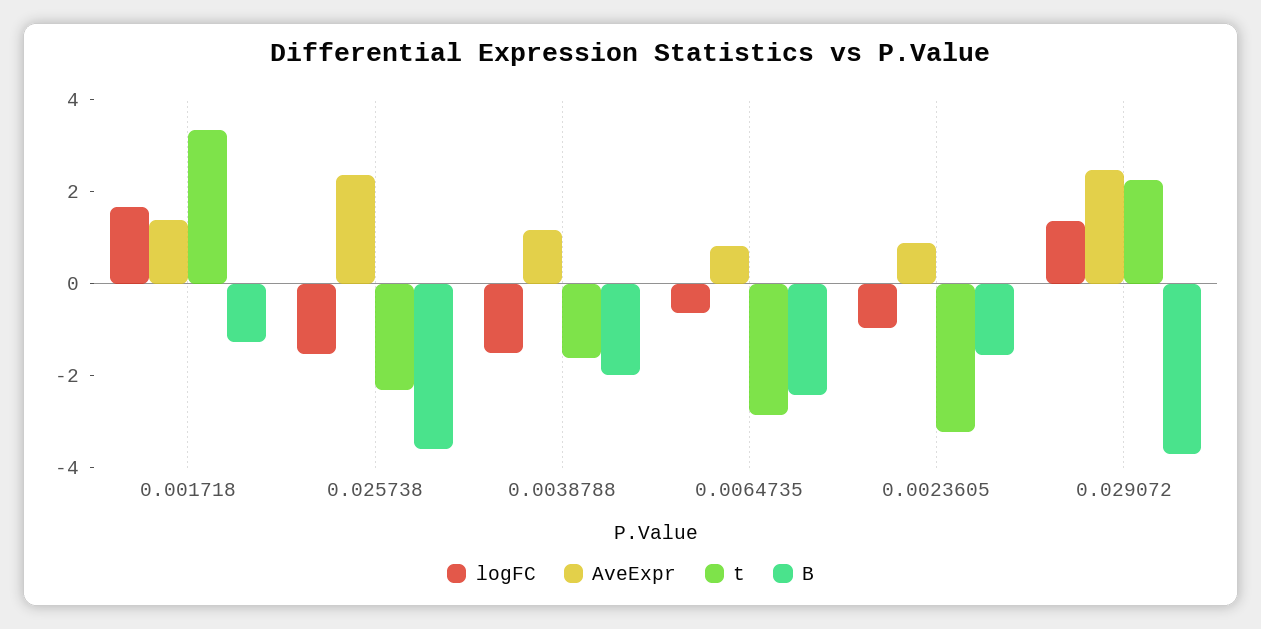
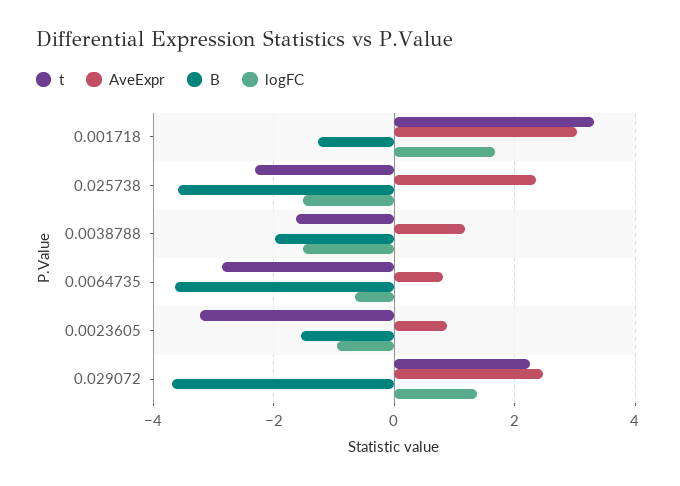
  {
    "logFC": {
      "0.001718": 1.6,
      "0.025738": -1.6,
      "0.0038788": -1.6,
      "0.0064735": -0.6,
      "0.0023605": -1,
      "0.029072": 1.4
    },
    "AveExpr": {
-     "0.001718": 1.5,
+     "0.001718": 3,
      "0.025738": 2.4,
      "0.0038788": 1.2,
      "0.0064735": 0.8,
      "0.0023605": 0.8,
      "0.029072": 2.4
    },
    "t": {
      "0.001718": 3.4,
      "0.025738": -2.4,
      "0.0038788": -1.6,
      "0.0064735": -2.8,
      "0.0023605": -3.2,
      "0.029072": 2.2
    },
    "B": {
      "0.001718": -1.2,
      "0.025738": -3.6,
      "0.0038788": -2,
-     "0.0064735": -2.5,
+     "0.0064735": -3.6,
      "0.0023605": -1.6,
      "0.029072": -3.6
    }
  }

